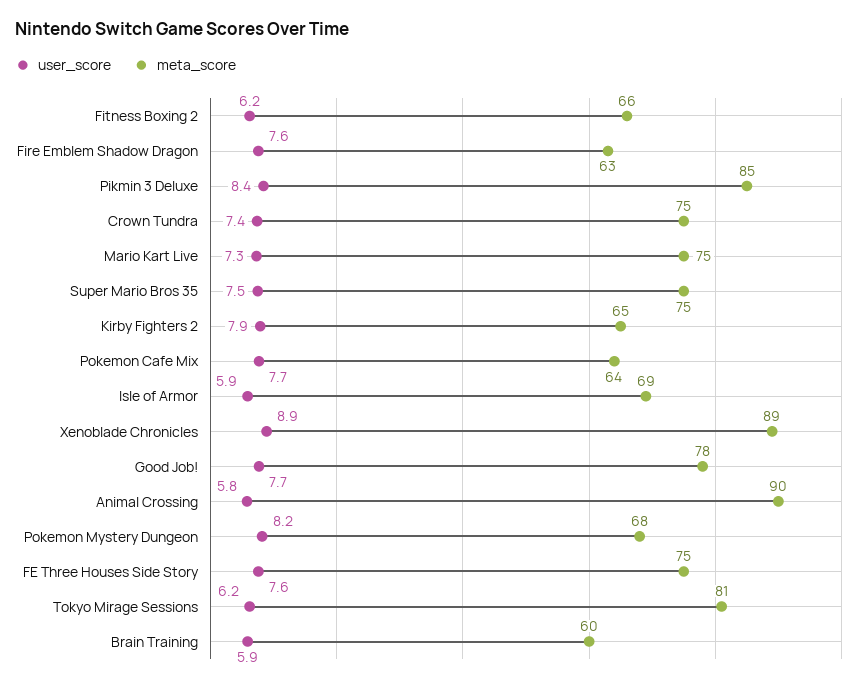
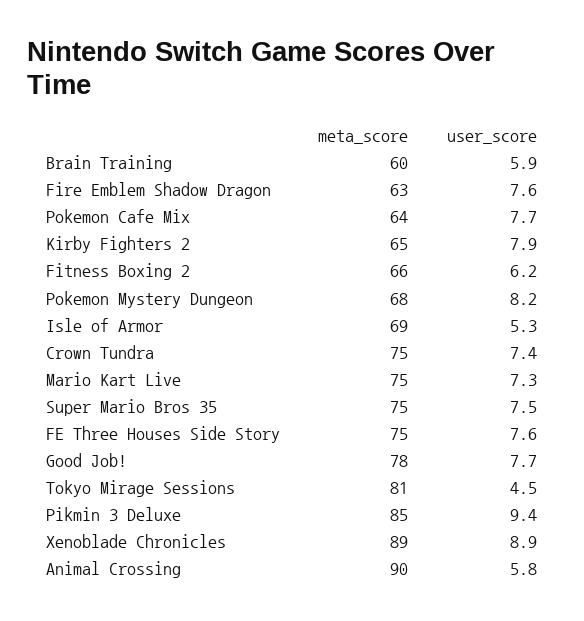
  {
    "user_score": {
      "Fitness Boxing 2": 6.2,
      "Fire Emblem Shadow Dragon": 7.6,
-     "Pikmin 3 Deluxe": 8.4,
+     "Pikmin 3 Deluxe": 9.4,
      "Crown Tundra": 7.4,
      "Mario Kart Live": 7.3,
      "Super Mario Bros 35": 7.5,
      "Kirby Fighters 2": 7.9,
      "Pokemon Cafe Mix": 7.7,
-     "Isle of Armor": 5.9,
+     "Isle of Armor": 5.3,
      "Xenoblade Chronicles": 8.9,
      "Good Job!": 7.7,
      "Animal Crossing": 5.8,
      "Pokemon Mystery Dungeon": 8.2,
      "FE Three Houses Side Story": 7.6,
-     "Tokyo Mirage Sessions": 6.2,
+     "Tokyo Mirage Sessions": 4.5,
      "Brain Training": 5.9
    },
    "meta_score": {
      "Fitness Boxing 2": 66,
      "Fire Emblem Shadow Dragon": 63,
      "Pikmin 3 Deluxe": 85,
      "Crown Tundra": 75,
      "Mario Kart Live": 75,
      "Super Mario Bros 35": 75,
      "Kirby Fighters 2": 65,
      "Pokemon Cafe Mix": 64,
      "Isle of Armor": 69,
      "Xenoblade Chronicles": 89,
      "Good Job!": 78,
      "Animal Crossing": 90,
      "Pokemon Mystery Dungeon": 68,
      "FE Three Houses Side Story": 75,
      "Tokyo Mirage Sessions": 81,
      "Brain Training": 60
    }
  }

